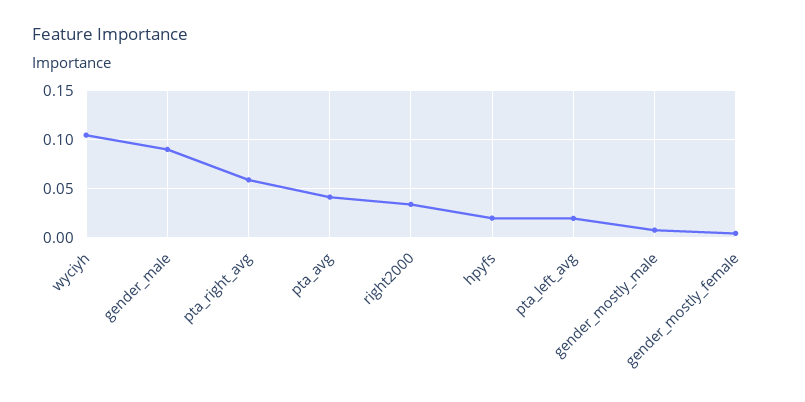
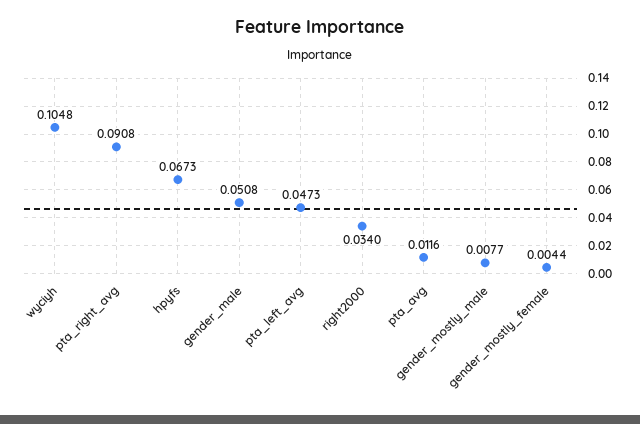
  {
    "wyciyh": 0.1048,
-   "gender_male": 0.09,
+   "gender_male": 0.0508,
-   "pta_right_avg": 0.06,
+   "pta_right_avg": 0.0908,
-   "pta_avg": 0.04,
+   "pta_avg": 0.0116,
    "right2000": 0.034,
-   "hpyfs": 0.02,
+   "hpyfs": 0.0673,
-   "pta_left_avg": 0.02,
+   "pta_left_avg": 0.0473,
    "gender_mostly_male": 0.0077,
    "gender_mostly_female": 0.0044
  }

